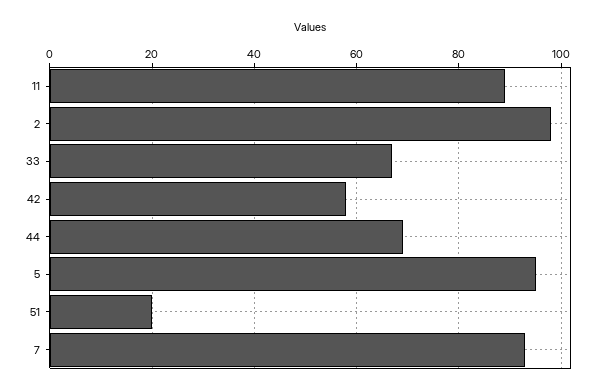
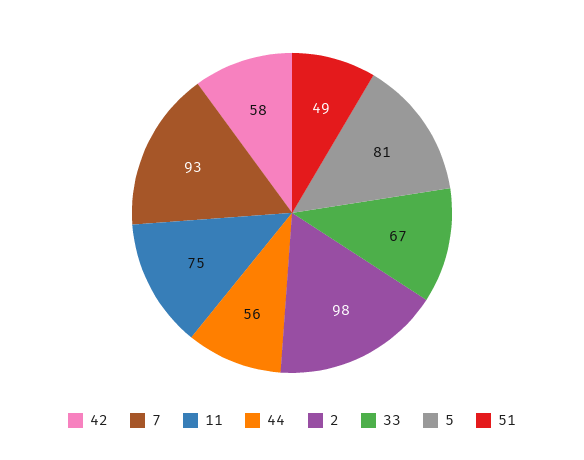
  {
-   "11": 90,
+   "11": 75,
    "2": 98,
    "33": 67,
    "42": 58,
-   "44": 70,
+   "44": 56,
-   "5": 95,
+   "5": 81,
-   "51": 20,
+   "51": 49,
    "7": 93
  }

